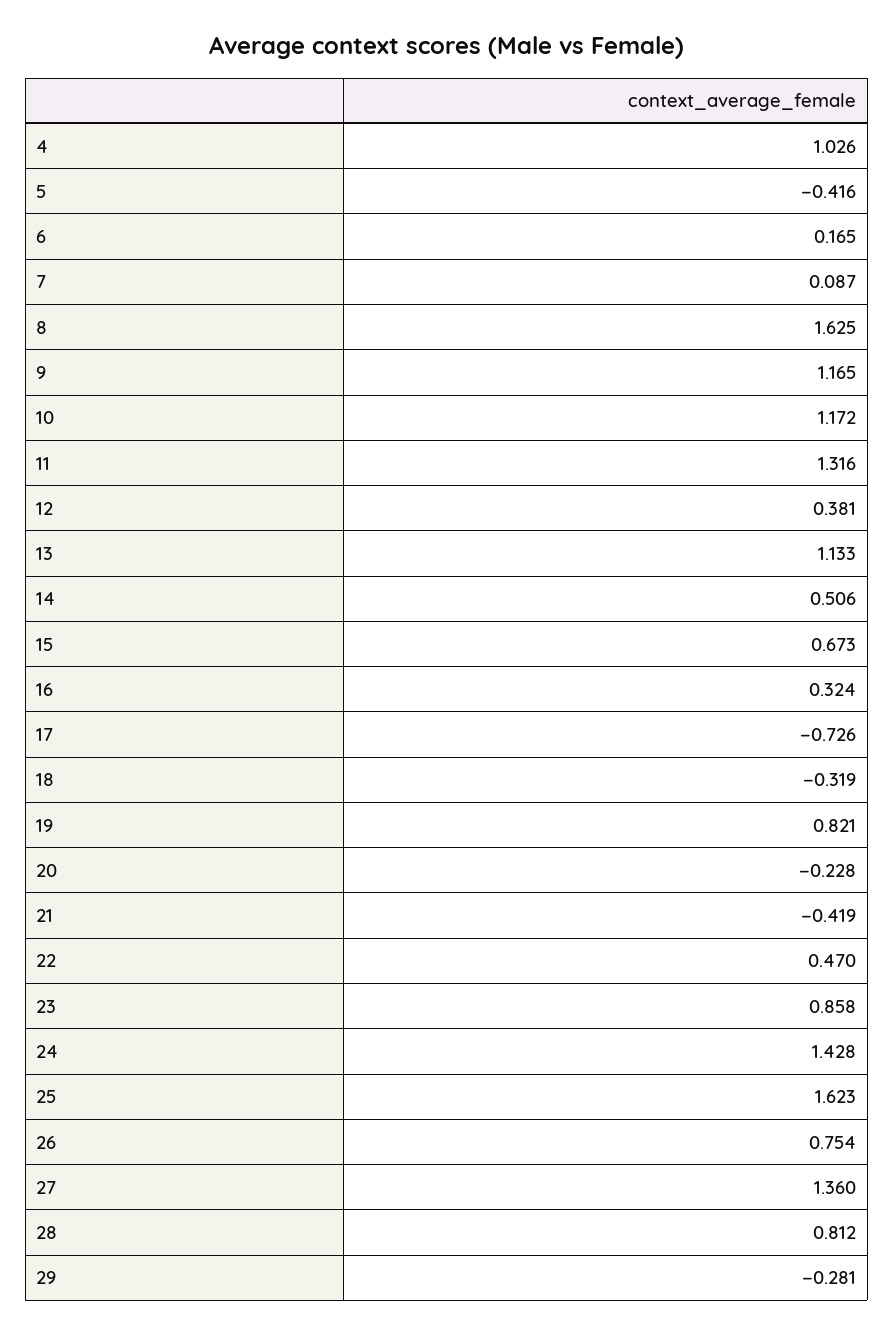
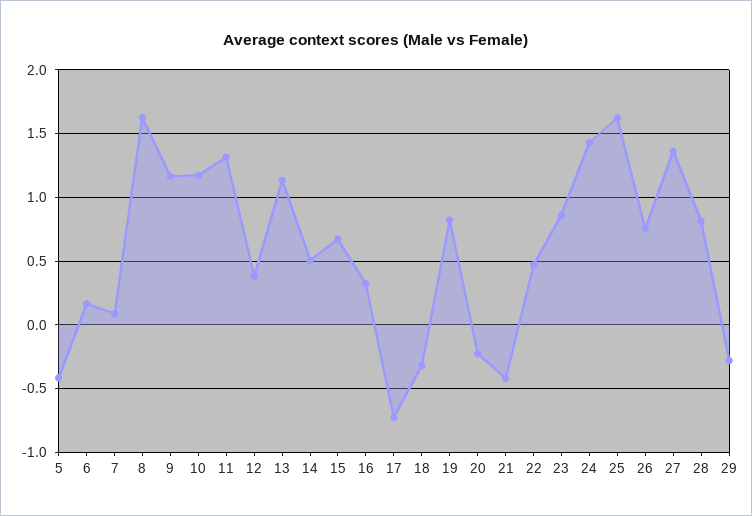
  {
-   "4": 1.026,
    "5": -0.416,
    "6": 0.165,
    "7": 0.087,
    "8": 1.625,
    "9": 1.165,
    "10": 1.172,
    "11": 1.316,
    "12": 0.381,
    "13": 1.133,
    "14": 0.506,
    "15": 0.673,
    "16": 0.324,
    "17": -0.726,
    "18": -0.319,
    "19": 0.821,
    "20": -0.228,
    "21": -0.419,
    "22": 0.47,
    "23": 0.858,
    "24": 1.428,
    "25": 1.623,
    "26": 0.754,
    "27": 1.36,
    "28": 0.812,
    "29": -0.281
  }

